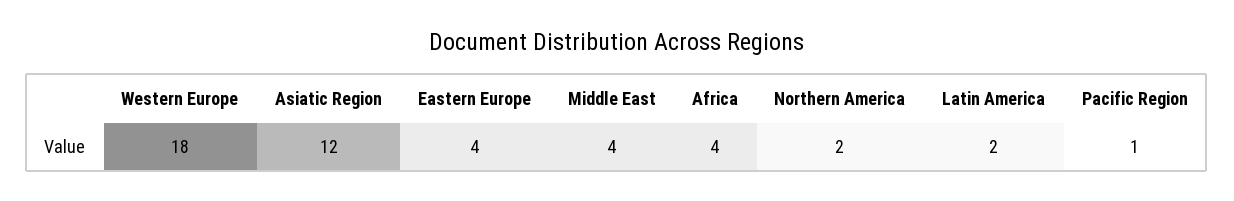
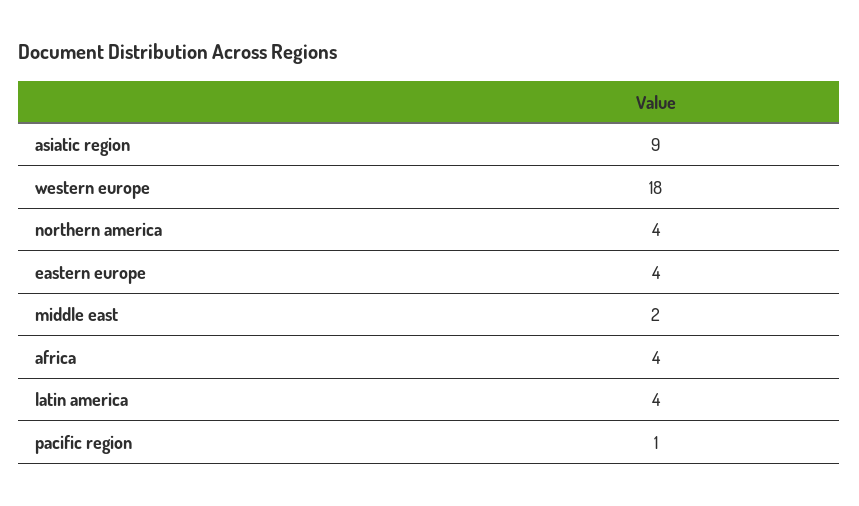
  {
    "Western Europe": 18,
-   "Asiatic Region": 12,
+   "Asiatic Region": 9,
    "Eastern Europe": 4,
-   "Middle East": 4,
+   "Middle East": 2,
    "Africa": 4,
-   "Northern America": 2,
+   "Northern America": 4,
-   "Latin America": 2,
+   "Latin America": 4,
    "Pacific Region": 1
  }

